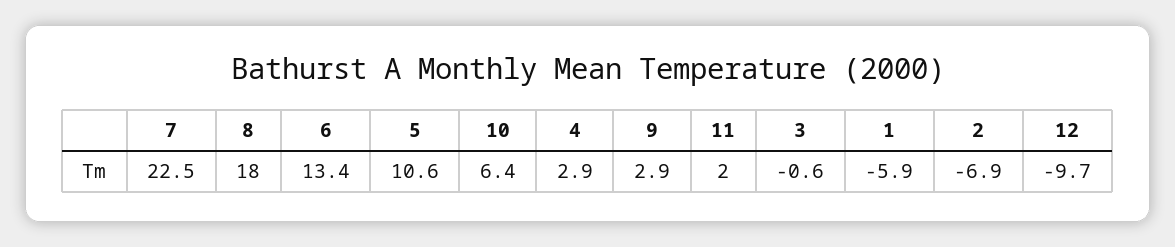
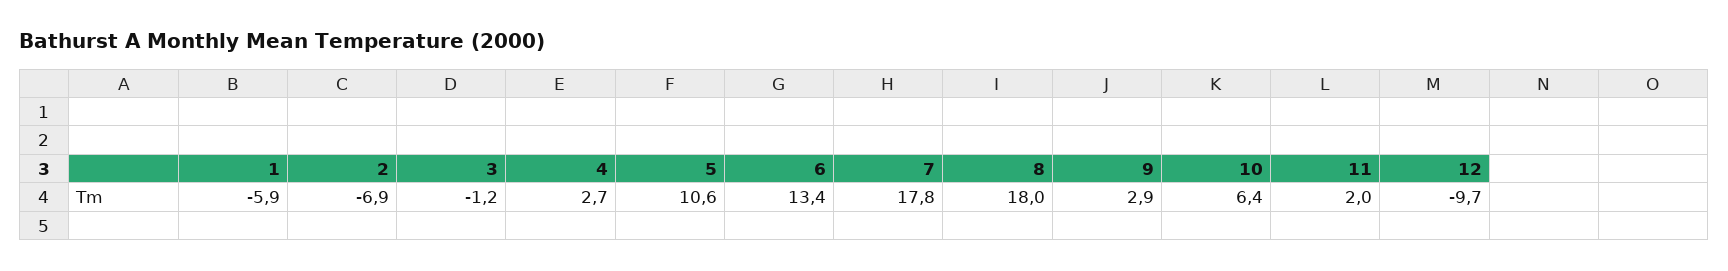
  {
-   "7": 22.5,
+   "7": 17.8,
    "8": 18,
    "6": 13.4,
    "5": 10.6,
    "10": 6.4,
-   "4": 2.9,
+   "4": 2.7,
    "9": 2.9,
    "11": 2,
-   "3": -0.6,
+   "3": -1.2,
    "1": -5.9,
    "2": -6.9,
    "12": -9.7
  }

